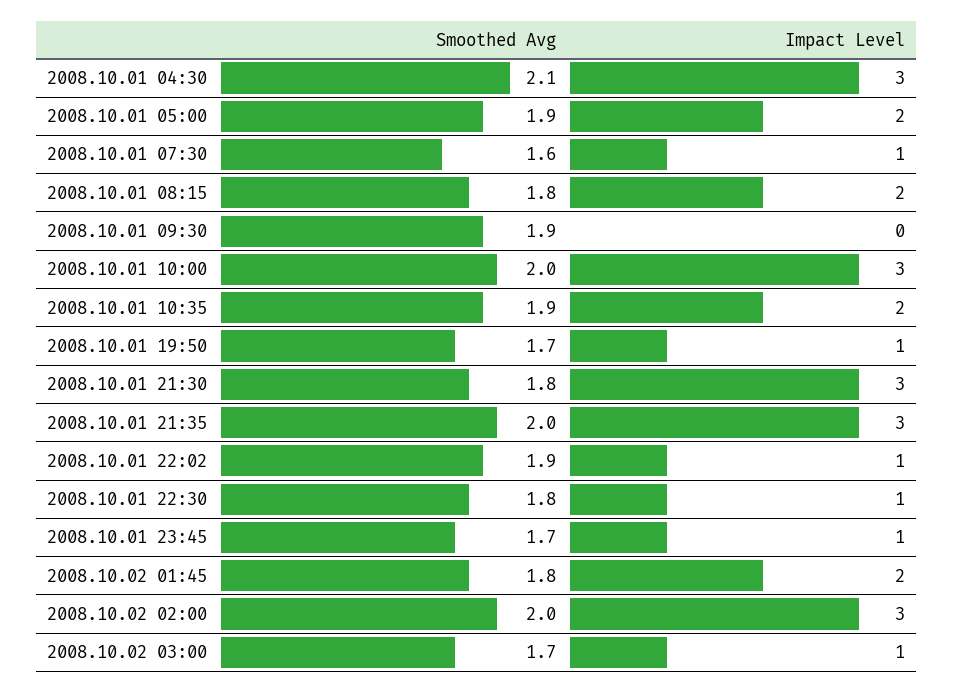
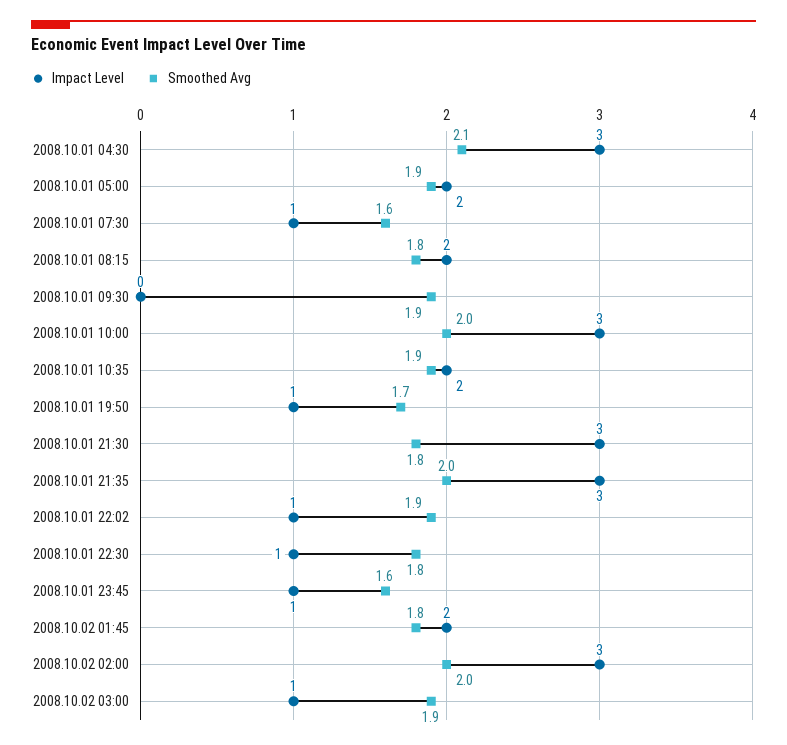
  {
    "Smoothed Avg": {
      "2008.10.01 04:30": 2.1,
      "2008.10.01 05:00": 1.9,
      "2008.10.01 07:30": 1.6,
      "2008.10.01 08:15": 1.8,
      "2008.10.01 09:30": 1.9,
      "2008.10.01 10:00": 2,
      "2008.10.01 10:35": 1.9,
      "2008.10.01 19:50": 1.7,
      "2008.10.01 21:30": 1.8,
      "2008.10.01 21:35": 2,
      "2008.10.01 22:02": 1.9,
      "2008.10.01 22:30": 1.8,
-     "2008.10.01 23:45": 1.7,
+     "2008.10.01 23:45": 1.6,
      "2008.10.02 01:45": 1.8,
      "2008.10.02 02:00": 2,
-     "2008.10.02 03:00": 1.7
+     "2008.10.02 03:00": 1.9
    },
    "Impact Level": {
      "2008.10.01 04:30": 3,
      "2008.10.01 05:00": 2,
      "2008.10.01 07:30": 1,
      "2008.10.01 08:15": 2,
      "2008.10.01 09:30": 0,
      "2008.10.01 10:00": 3,
      "2008.10.01 10:35": 2,
      "2008.10.01 19:50": 1,
      "2008.10.01 21:30": 3,
      "2008.10.01 21:35": 3,
      "2008.10.01 22:02": 1,
      "2008.10.01 22:30": 1,
      "2008.10.01 23:45": 1,
      "2008.10.02 01:45": 2,
      "2008.10.02 02:00": 3,
      "2008.10.02 03:00": 1
    }
  }

